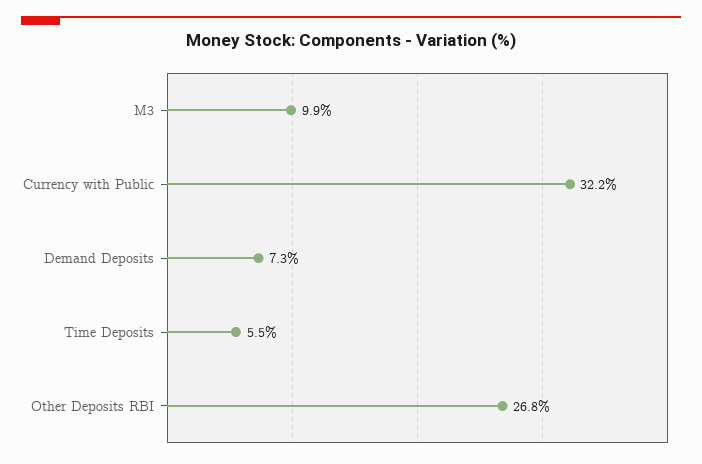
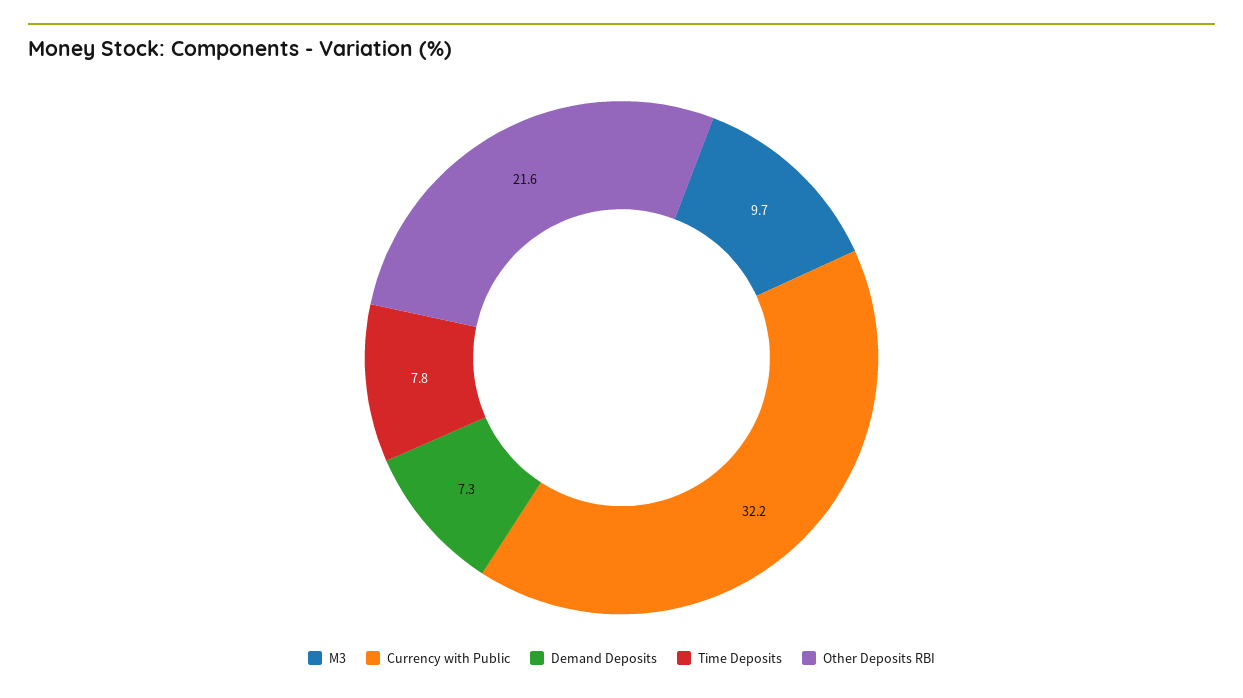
  {
-   "M3": 9.9,
+   "M3": 9.7,
    "Currency with Public": 32.2,
    "Demand Deposits": 7.3,
-   "Time Deposits": 5.5,
+   "Time Deposits": 7.8,
-   "Other Deposits RBI": 26.8
+   "Other Deposits RBI": 21.6
  }

